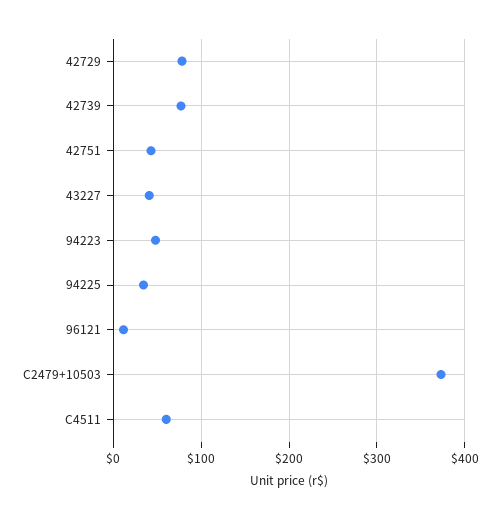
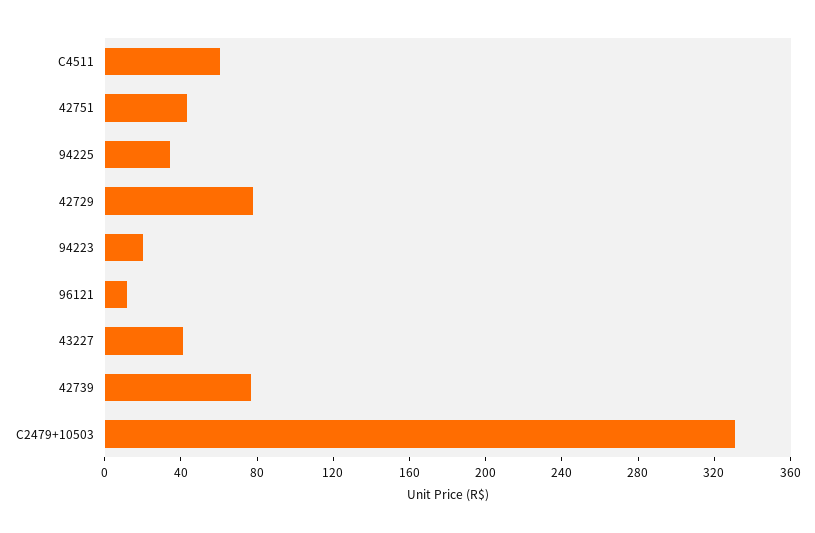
  {
    "42729": 80,
    "42739": 80,
    "42751": 40,
    "43227": 40,
-   "94223": 50,
+   "94223": 20,
    "94225": 30,
    "96121": 10,
-   "C2479+10503": 370,
+   "C2479+10503": 330,
    "C4511": 60
  }

